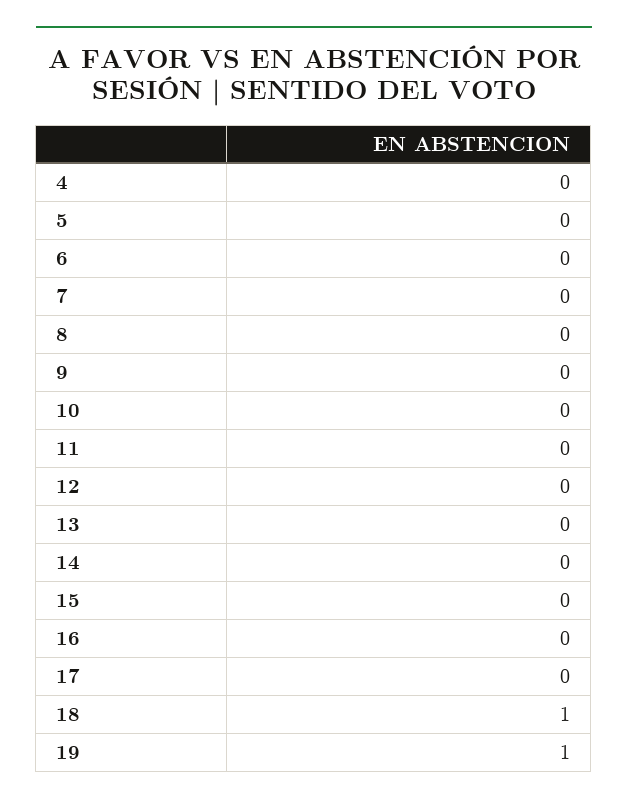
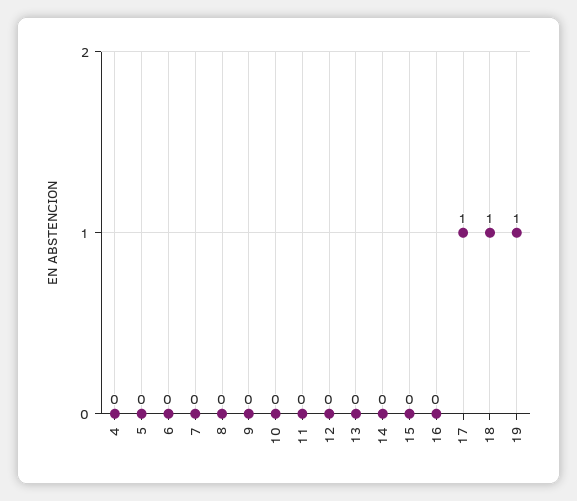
  {
    "4": 0,
    "5": 0,
    "6": 0,
    "7": 0,
    "8": 0,
    "9": 0,
    "10": 0,
    "11": 0,
    "12": 0,
    "13": 0,
    "14": 0,
    "15": 0,
    "16": 0,
-   "17": 0,
+   "17": 1,
    "18": 1,
    "19": 1
  }

